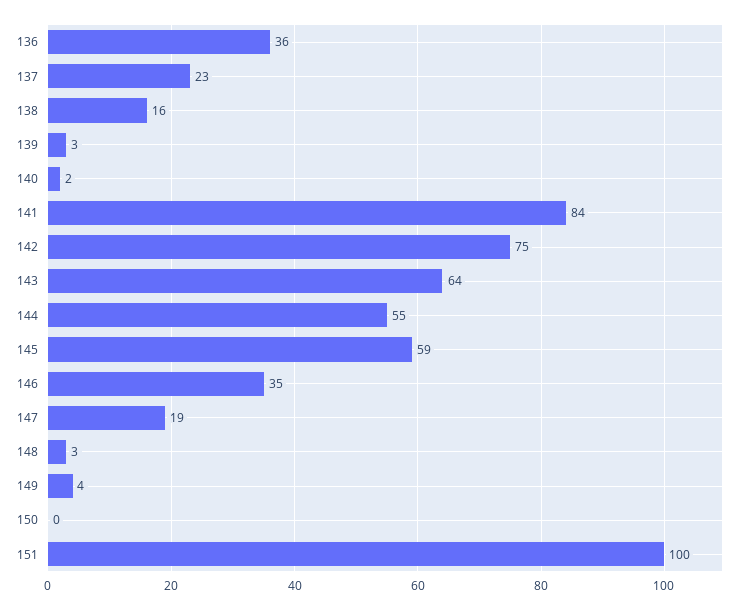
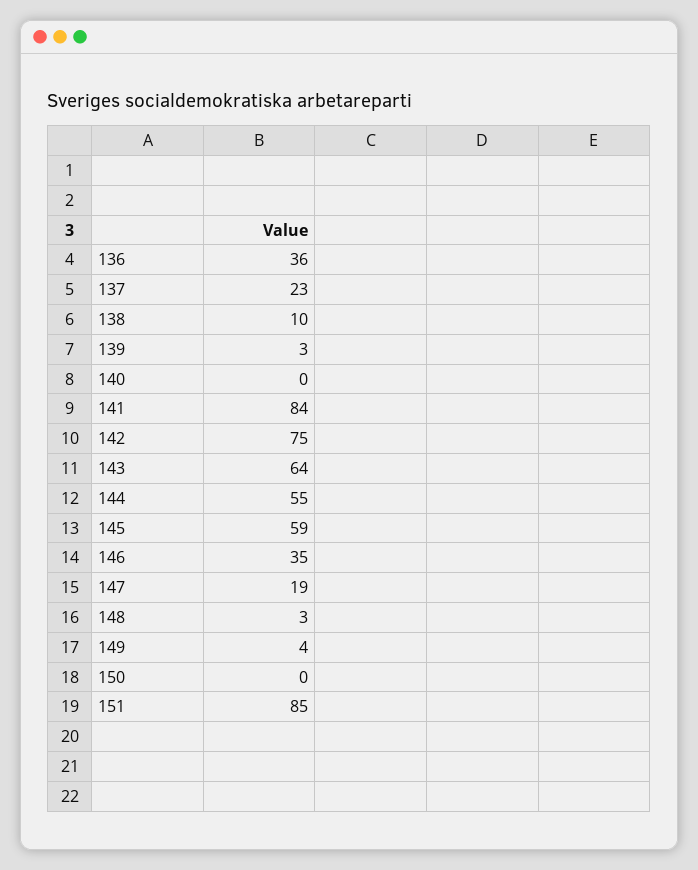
  {
    "136": 36,
    "137": 23,
-   "138": 16,
+   "138": 10,
    "139": 3,
-   "140": 2,
+   "140": 0,
    "141": 84,
    "142": 75,
    "143": 64,
    "144": 55,
    "145": 59,
    "146": 35,
    "147": 19,
    "148": 3,
    "149": 4,
    "150": 0,
-   "151": 100
+   "151": 85
  }

